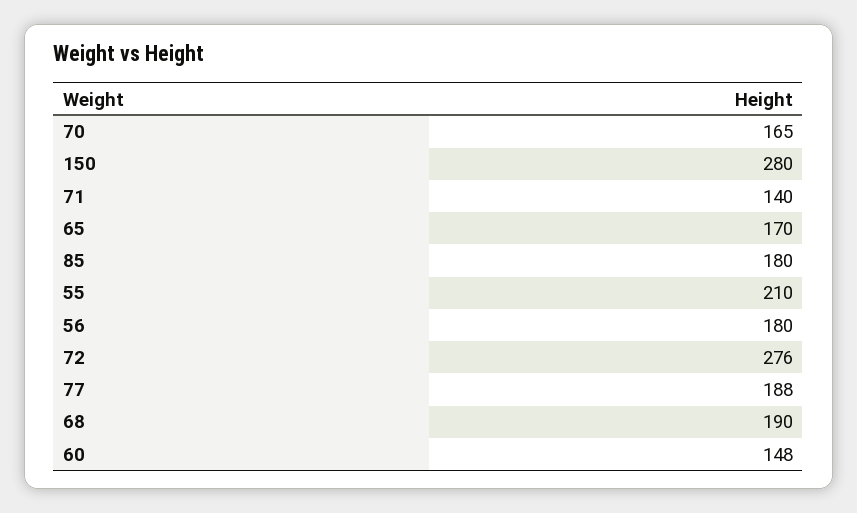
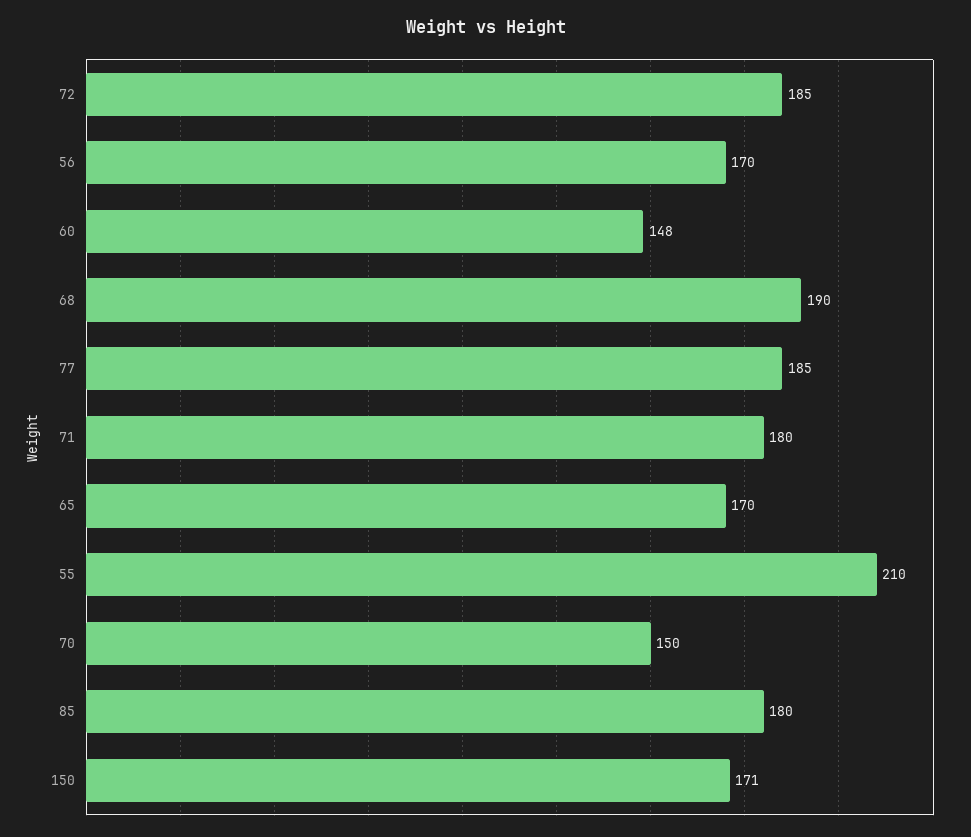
  {
-   "70": 165,
+   "70": 150,
-   "150": 280,
+   "150": 171,
-   "71": 140,
+   "71": 180,
    "65": 170,
    "85": 180,
    "55": 210,
-   "56": 180,
+   "56": 170,
-   "72": 276,
+   "72": 185,
-   "77": 188,
+   "77": 185,
    "68": 190,
    "60": 148
  }

